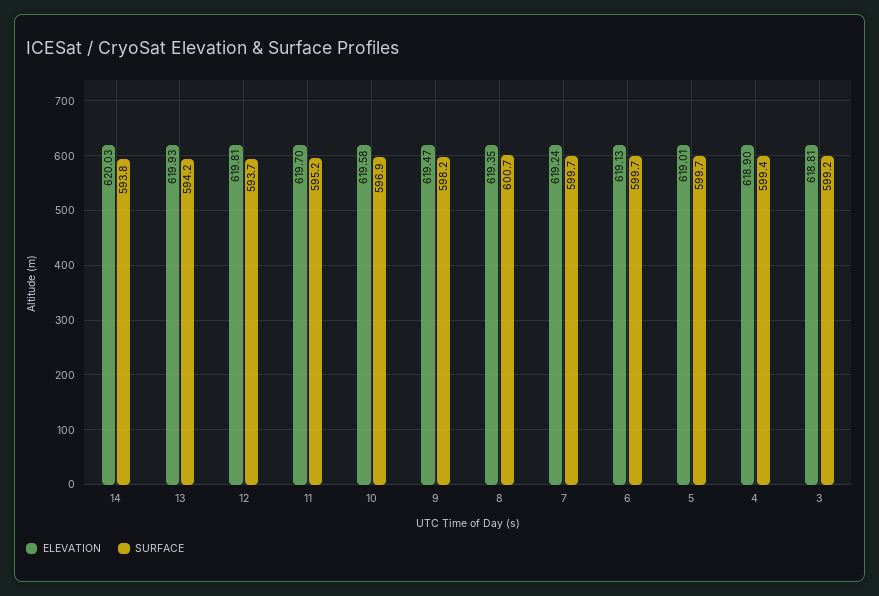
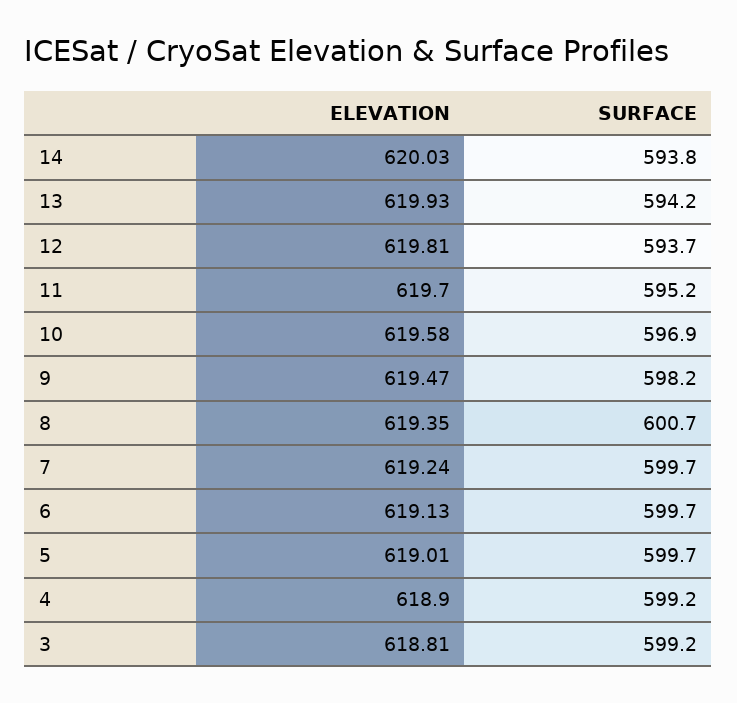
  {
    "ELEVATION": {
      "14": 620.03,
      "13": 619.93,
      "12": 619.81,
      "11": 619.7,
      "10": 619.58,
      "9": 619.47,
      "8": 619.35,
      "7": 619.24,
      "6": 619.13,
      "5": 619.01,
      "4": 618.9,
      "3": 618.81
    },
    "SURFACE": {
      "14": 593.8,
      "13": 594.2,
      "12": 593.7,
      "11": 595.2,
      "10": 596.9,
      "9": 598.2,
      "8": 600.7,
      "7": 599.7,
      "6": 599.7,
      "5": 599.7,
-     "4": 599.4,
+     "4": 599.2,
      "3": 599.2
    }
  }

